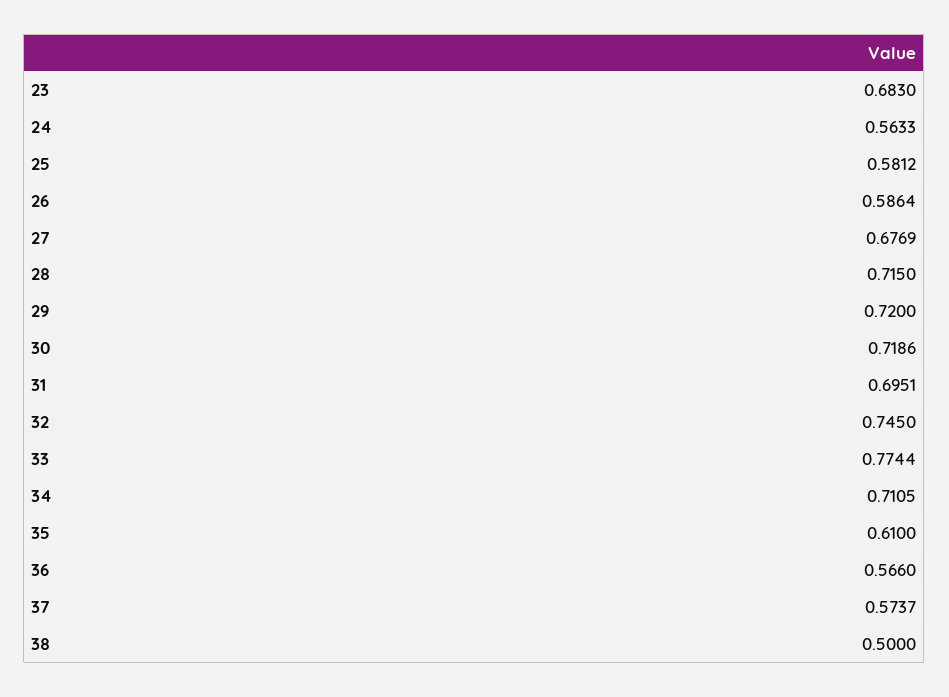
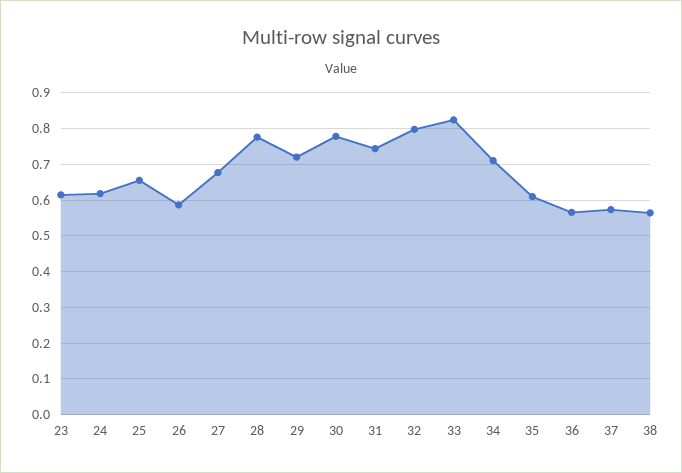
  {
-   "23": 0.683,
+   "23": 0.62,
-   "24": 0.5633,
+   "24": 0.62,
-   "25": 0.5812,
+   "25": 0.66,
    "26": 0.5864,
    "27": 0.6769,
-   "28": 0.715,
+   "28": 0.78,
    "29": 0.72,
-   "30": 0.7186,
+   "30": 0.78,
-   "31": 0.6951,
+   "31": 0.74,
-   "32": 0.745,
+   "32": 0.8,
-   "33": 0.7744,
+   "33": 0.82,
    "34": 0.7105,
    "35": 0.61,
    "36": 0.566,
    "37": 0.5737,
-   "38": 0.5
+   "38": 0.56
  }

